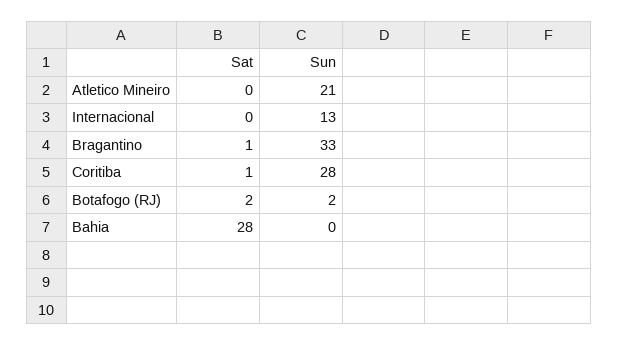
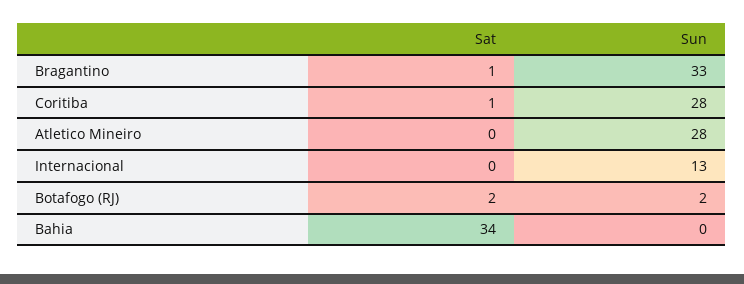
  {
    "Sat": {
      "Atletico Mineiro": 0,
      "Internacional": 0,
      "Bragantino": 1,
      "Coritiba": 1,
      "Botafogo (RJ)": 2,
-     "Bahia": 28
+     "Bahia": 34
    },
    "Sun": {
-     "Atletico Mineiro": 21,
+     "Atletico Mineiro": 28,
      "Internacional": 13,
      "Bragantino": 33,
      "Coritiba": 28,
      "Botafogo (RJ)": 2,
      "Bahia": 0
    }
  }

